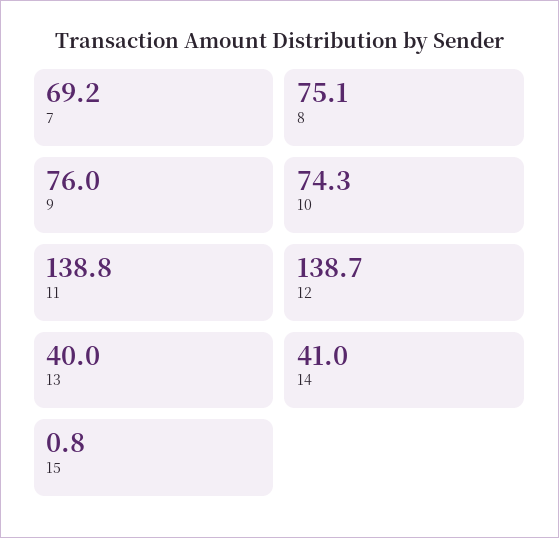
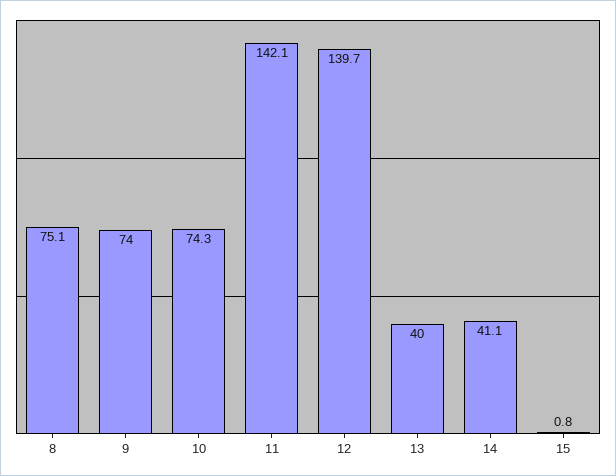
  {
-   "7": 69.2,
    "8": 75.1,
-   "9": 76,
+   "9": 74,
    "10": 74.3,
-   "11": 138.8,
+   "11": 142.1,
-   "12": 138.7,
+   "12": 139.7,
    "13": 40,
-   "14": 41,
+   "14": 41.1,
    "15": 0.8
  }

